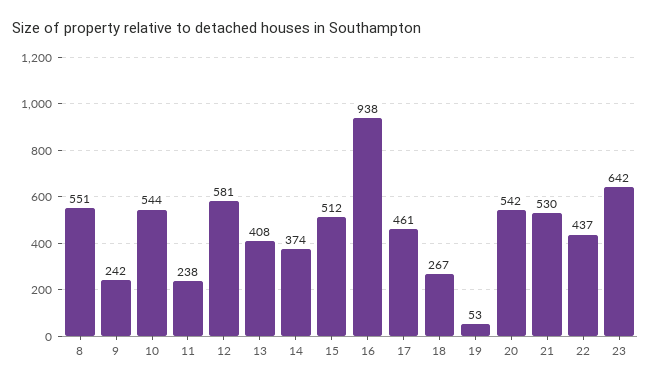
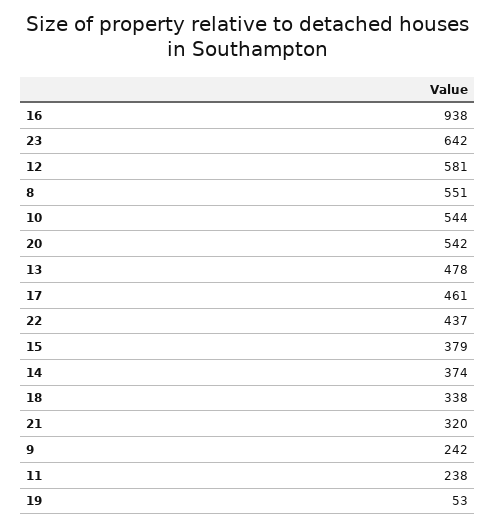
  {
    "8": 551,
    "9": 242,
    "10": 544,
    "11": 238,
    "12": 581,
-   "13": 408,
+   "13": 478,
    "14": 374,
-   "15": 512,
+   "15": 379,
    "16": 938,
    "17": 461,
-   "18": 267,
+   "18": 338,
    "19": 53,
    "20": 542,
-   "21": 530,
+   "21": 320,
    "22": 437,
    "23": 642
  }

